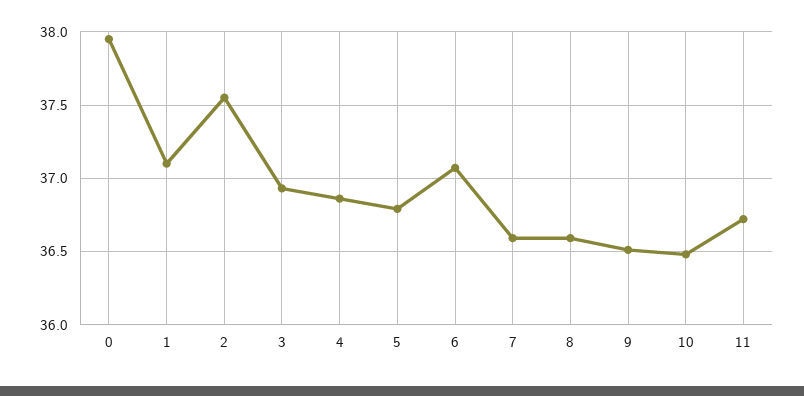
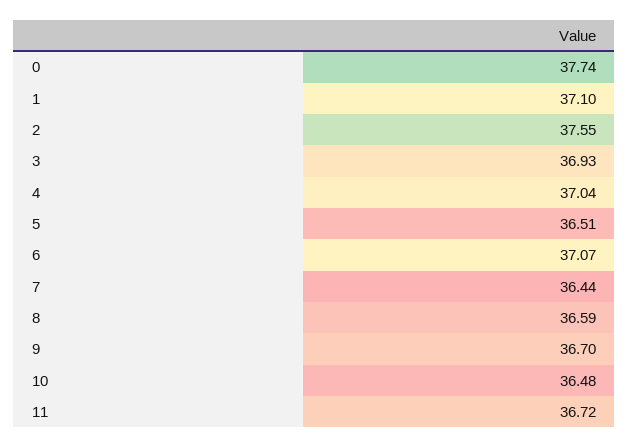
  {
-   "0": 37.95,
+   "0": 37.74,
    "1": 37.1,
    "2": 37.55,
    "3": 36.93,
-   "4": 36.85,
+   "4": 37.04,
-   "5": 36.8,
+   "5": 36.51,
    "6": 37.07,
-   "7": 36.6,
+   "7": 36.44,
    "8": 36.59,
-   "9": 36.5,
+   "9": 36.7,
    "10": 36.48,
    "11": 36.72
  }

